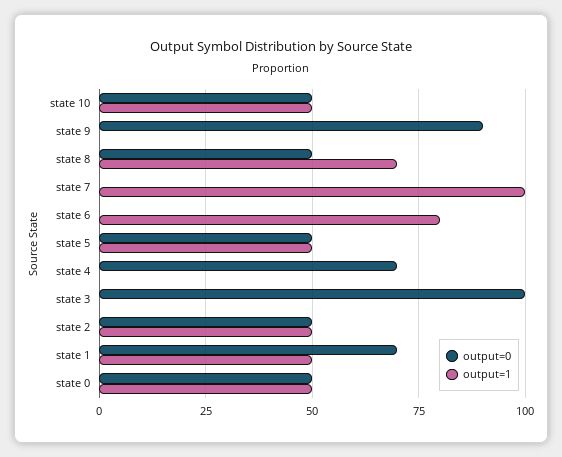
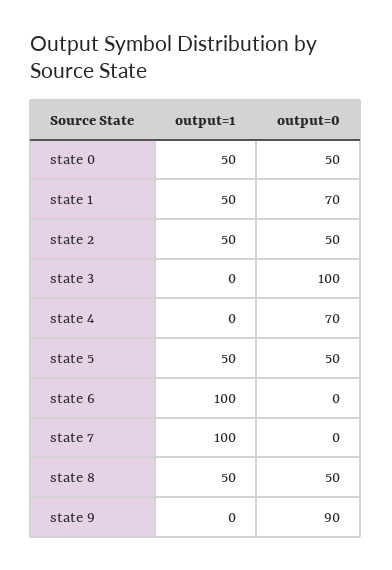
  {
    "output=0": {
-     "state 10": 50,
      "state 9": 90,
      "state 8": 50,
      "state 7": 0,
      "state 6": 0,
      "state 5": 50,
      "state 4": 70,
      "state 3": 100,
      "state 2": 50,
      "state 1": 70,
      "state 0": 50
    },
    "output=1": {
-     "state 10": 50,
      "state 9": 0,
-     "state 8": 70,
+     "state 8": 50,
      "state 7": 100,
-     "state 6": 80,
+     "state 6": 100,
      "state 5": 50,
      "state 4": 0,
      "state 3": 0,
      "state 2": 50,
      "state 1": 50,
      "state 0": 50
    }
  }

